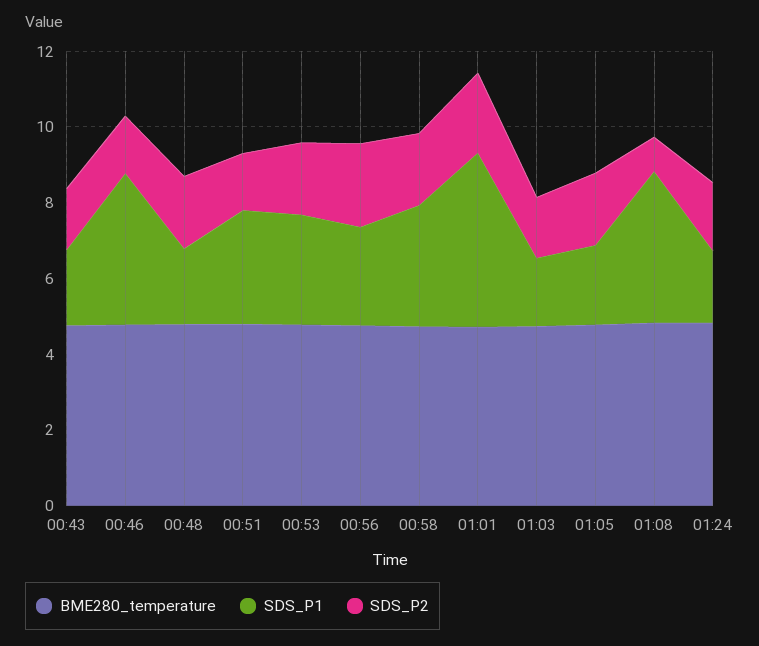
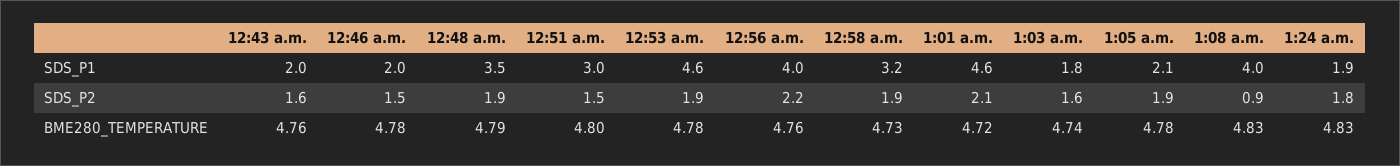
  {
    "BME280_temperature": {
      "00:43": 4.76,
      "00:46": 4.78,
      "00:48": 4.79,
      "00:51": 4.8,
      "00:53": 4.78,
      "00:56": 4.76,
      "00:58": 4.73,
      "01:01": 4.72,
      "01:03": 4.74,
      "01:05": 4.78,
      "01:08": 4.83,
      "01:24": 4.83
    },
    "SDS_P1": {
      "00:43": 2,
-     "00:46": 4,
+     "00:46": 2,
-     "00:48": 2,
+     "00:48": 3.5,
      "00:51": 3,
-     "00:53": 3,
+     "00:53": 4.6,
-     "00:56": 2.5,
+     "00:56": 4,
      "00:58": 3.2,
      "01:01": 4.6,
      "01:03": 1.8,
      "01:05": 2.1,
      "01:08": 4,
      "01:24": 1.9
    },
    "SDS_P2": {
      "00:43": 1.6,
      "00:46": 1.5,
      "00:48": 1.9,
      "00:51": 1.5,
      "00:53": 1.9,
      "00:56": 2.2,
      "00:58": 1.9,
      "01:01": 2.1,
      "01:03": 1.6,
      "01:05": 1.9,
      "01:08": 0.9,
      "01:24": 1.8
    }
  }

